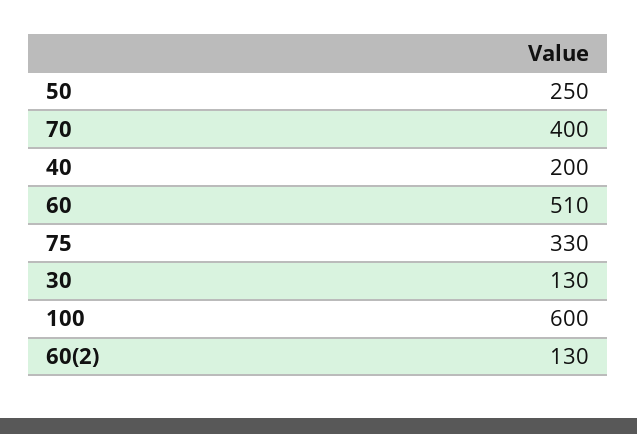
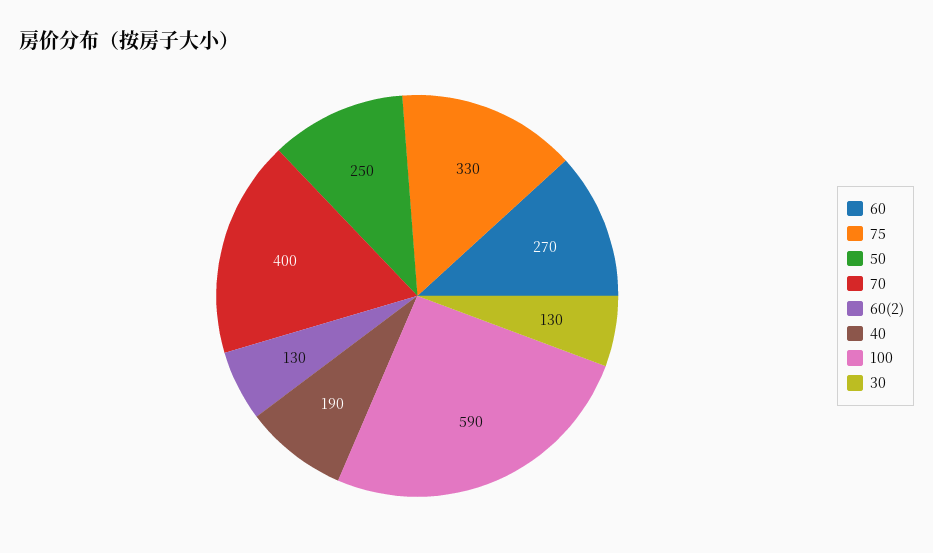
  {
    "50": 250,
    "70": 400,
-   "40": 200,
+   "40": 190,
-   "60": 510,
+   "60": 270,
    "75": 330,
    "30": 130,
-   "100": 600,
+   "100": 590,
    "60(2)": 130
  }

